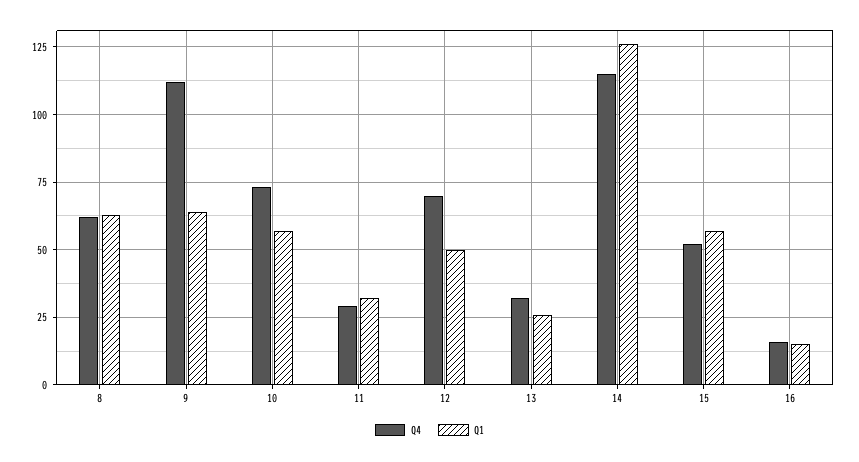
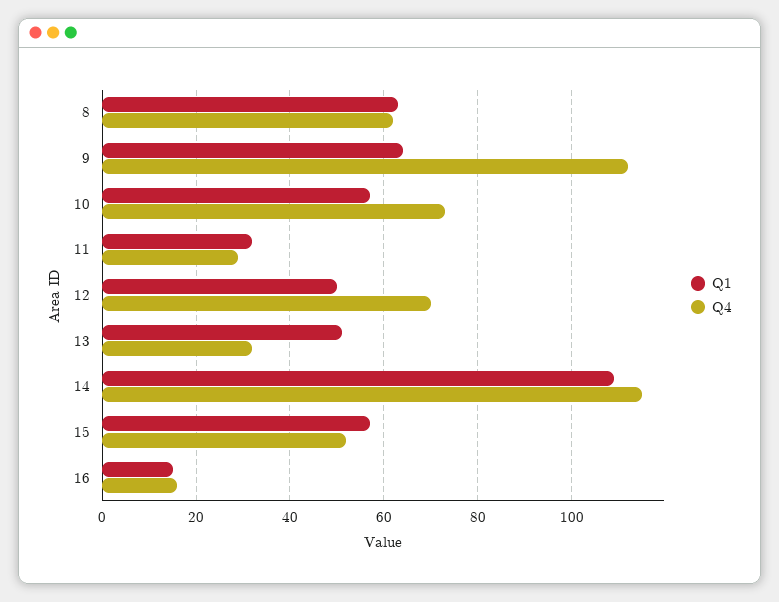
  {
    "Q4": {
      "8": 60,
      "9": 110,
      "10": 75,
      "11": 30,
      "12": 70,
      "13": 30,
      "14": 115,
      "15": 50,
      "16": 15
    },
    "Q1": {
      "8": 65,
      "9": 65,
      "10": 55,
      "11": 30,
      "12": 50,
-     "13": 25,
+     "13": 50,
-     "14": 125,
+     "14": 110,
      "15": 55,
      "16": 15
    }
  }

